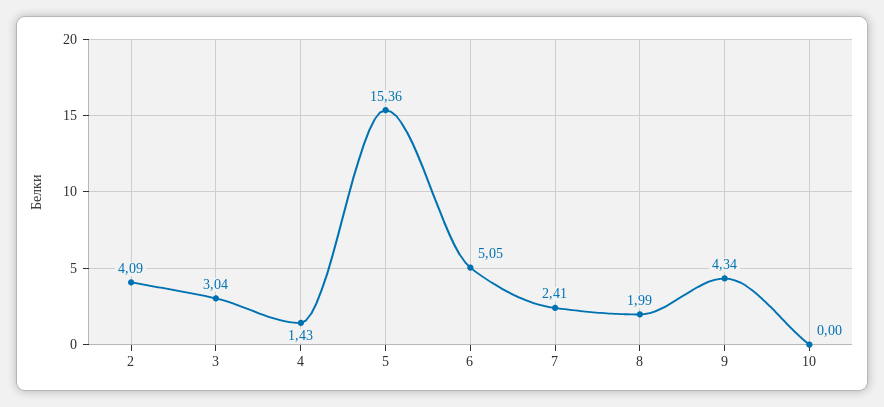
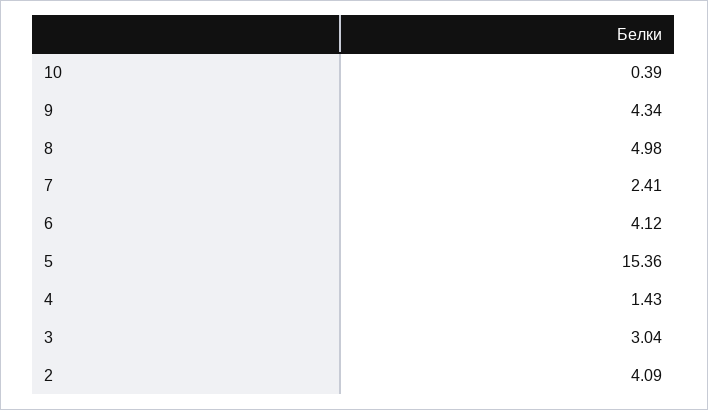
  {
    "2": 4.09,
    "3": 3.04,
    "4": 1.43,
    "5": 15.36,
-   "6": 5.05,
+   "6": 4.12,
    "7": 2.41,
-   "8": 1.99,
+   "8": 4.98,
    "9": 4.34,
-   "10": 0
+   "10": 0.39
  }

